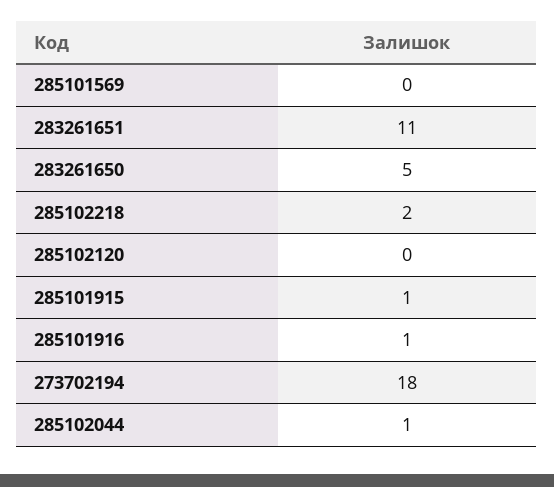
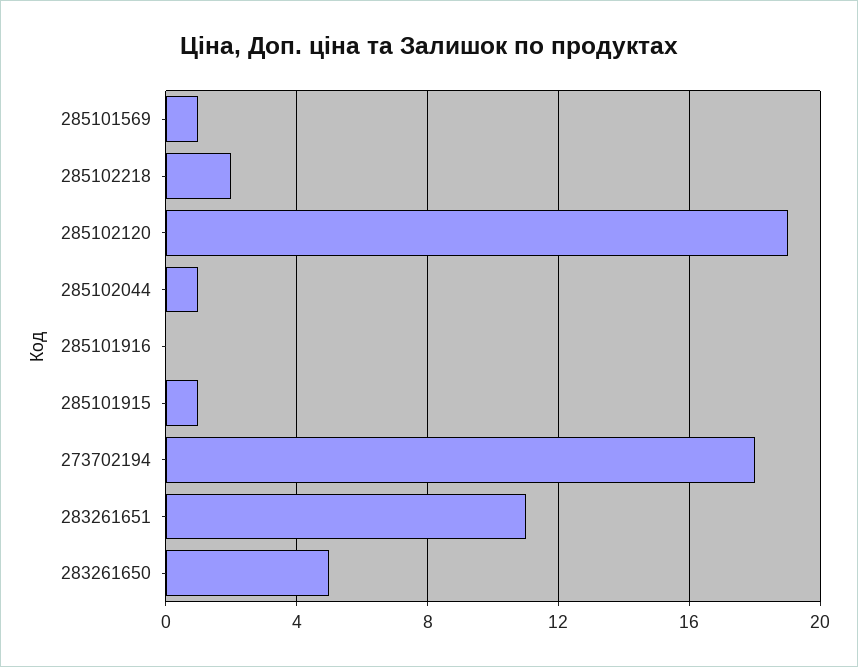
  {
-   "285101569": 0,
+   "285101569": 1,
    "283261651": 11,
    "283261650": 5,
    "285102218": 2,
-   "285102120": 0,
+   "285102120": 19,
    "285101915": 1,
-   "285101916": 1,
+   "285101916": 0,
    "273702194": 18,
    "285102044": 1
  }

